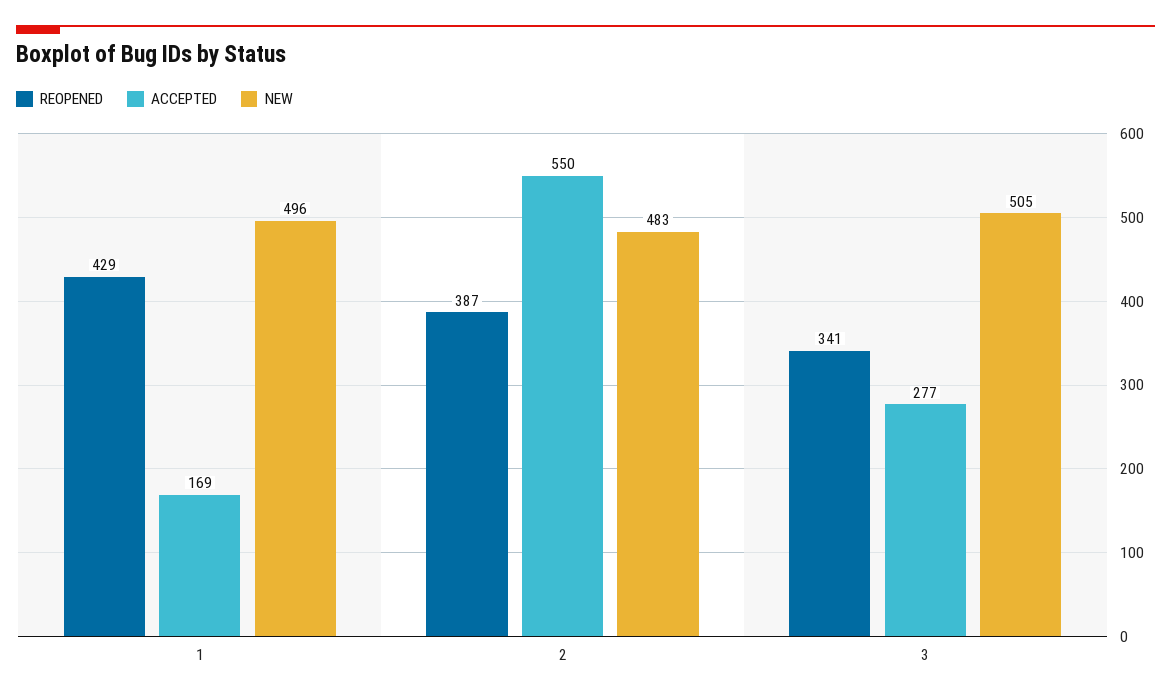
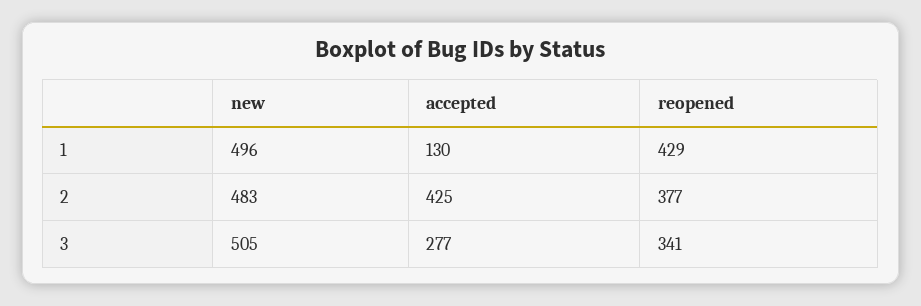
  {
    "REOPENED": {
      "1": 429,
-     "2": 387,
+     "2": 377,
      "3": 341
    },
    "ACCEPTED": {
-     "1": 169,
+     "1": 130,
-     "2": 550,
+     "2": 425,
      "3": 277
    },
    "NEW": {
      "1": 496,
      "2": 483,
      "3": 505
    }
  }

